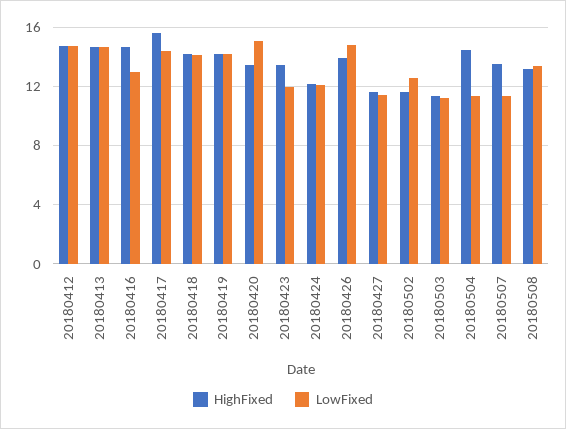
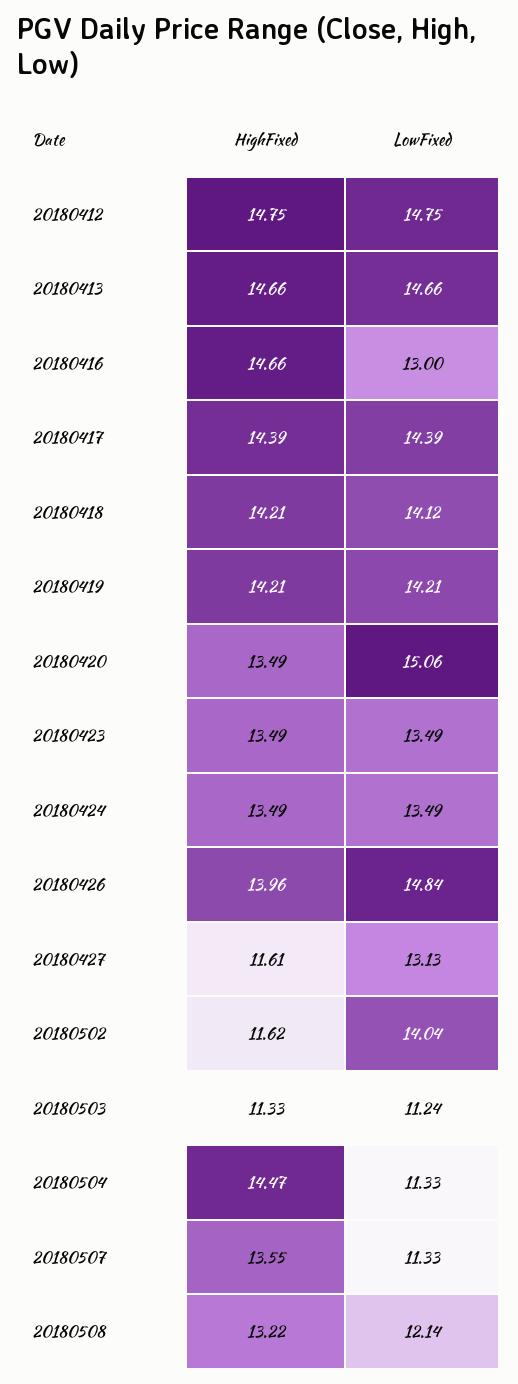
  {
    "HighFixed": {
      "20180412": 14.75,
      "20180413": 14.66,
      "20180416": 14.66,
-     "20180417": 15.5,
+     "20180417": 14.39,
      "20180418": 14.21,
      "20180419": 14.21,
      "20180420": 13.49,
      "20180423": 13.49,
-     "20180424": 12,
+     "20180424": 13.49,
      "20180426": 13.96,
      "20180427": 11.61,
      "20180502": 11.62,
      "20180503": 11.33,
      "20180504": 14.47,
      "20180507": 13.55,
      "20180508": 13.22
    },
    "LowFixed": {
      "20180412": 14.75,
      "20180413": 14.66,
      "20180416": 13,
      "20180417": 14.39,
      "20180418": 14.12,
      "20180419": 14.21,
      "20180420": 15.06,
-     "20180423": 12,
+     "20180423": 13.49,
-     "20180424": 12,
+     "20180424": 13.49,
      "20180426": 14.84,
-     "20180427": 11.5,
+     "20180427": 13.13,
-     "20180502": 12.5,
+     "20180502": 14.04,
      "20180503": 11.24,
      "20180504": 11.33,
      "20180507": 11.33,
-     "20180508": 13.5
+     "20180508": 12.14
    }
  }

